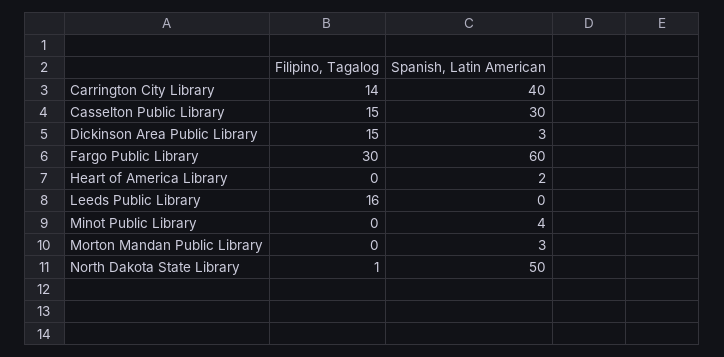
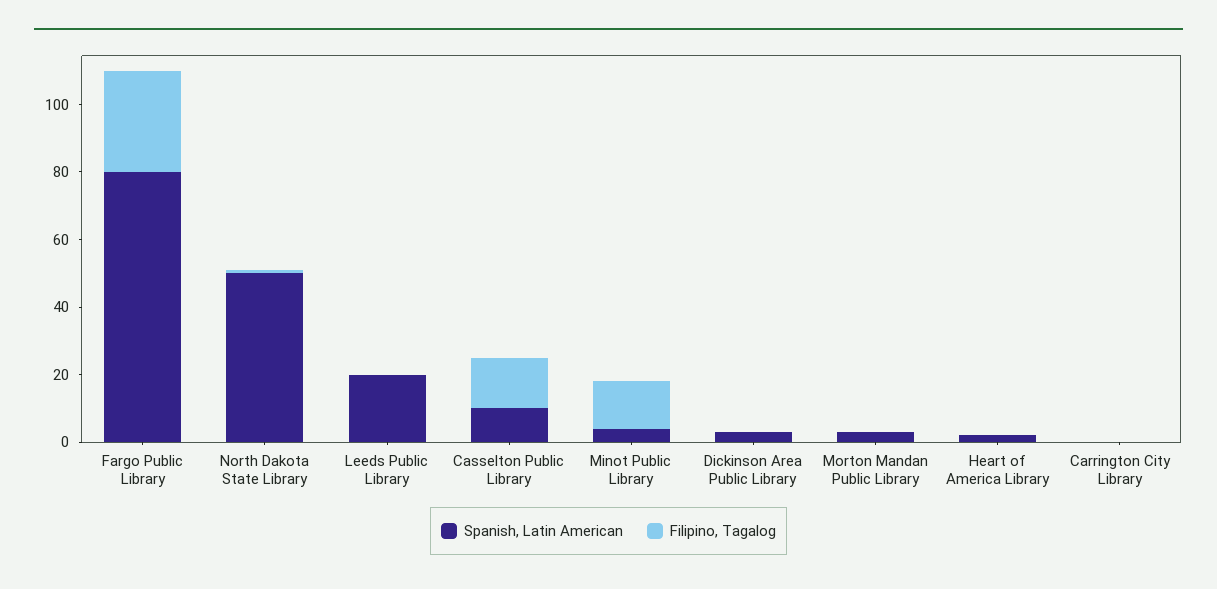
  {
    "Filipino, Tagalog": {
-     "Carrington City Library": 14,
+     "Carrington City Library": 0,
      "Casselton Public Library": 15,
-     "Dickinson Area Public Library": 15,
+     "Dickinson Area Public Library": 0,
      "Fargo Public Library": 30,
      "Heart of America Library": 0,
-     "Leeds Public Library": 16,
+     "Leeds Public Library": 0,
-     "Minot Public Library": 0,
+     "Minot Public Library": 15,
      "Morton Mandan Public Library": 0,
      "North Dakota State Library": 1
    },
    "Spanish, Latin American": {
-     "Carrington City Library": 40,
+     "Carrington City Library": 0,
-     "Casselton Public Library": 30,
+     "Casselton Public Library": 10,
      "Dickinson Area Public Library": 3,
-     "Fargo Public Library": 60,
+     "Fargo Public Library": 80,
      "Heart of America Library": 2,
-     "Leeds Public Library": 0,
+     "Leeds Public Library": 20,
      "Minot Public Library": 4,
      "Morton Mandan Public Library": 3,
      "North Dakota State Library": 50
    }
  }

